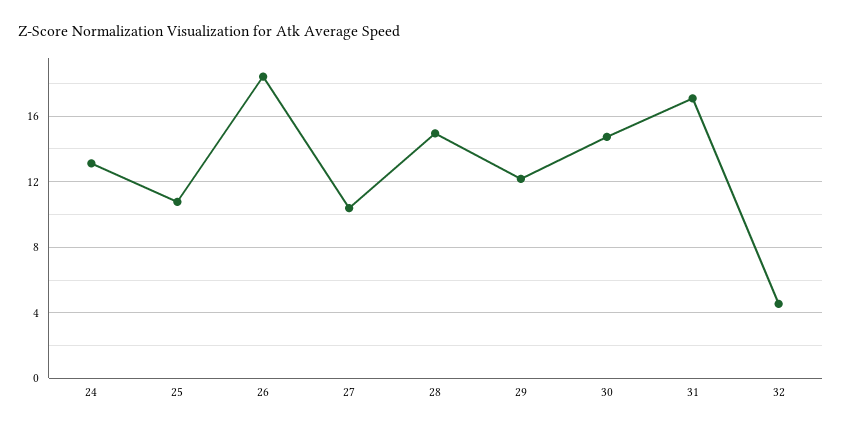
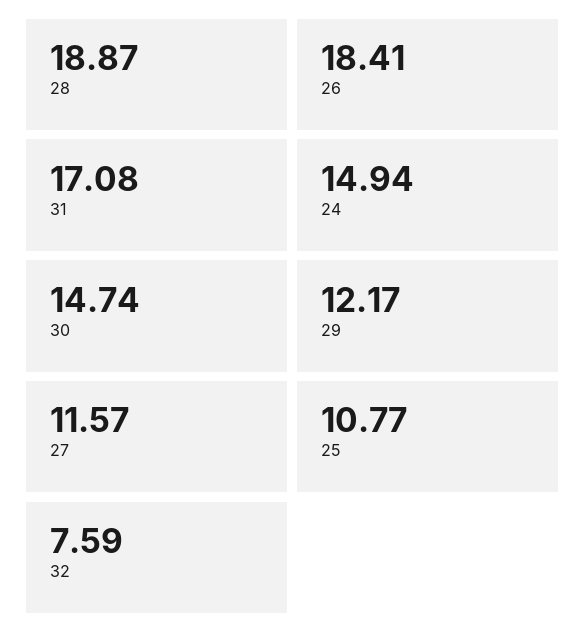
  {
-   "24": 13,
+   "24": 14.94,
    "25": 10.77,
    "26": 18.41,
-   "27": 10.5,
+   "27": 11.57,
-   "28": 15,
+   "28": 18.87,
    "29": 12.17,
    "30": 14.74,
    "31": 17.08,
-   "32": 4.5
+   "32": 7.59
  }

